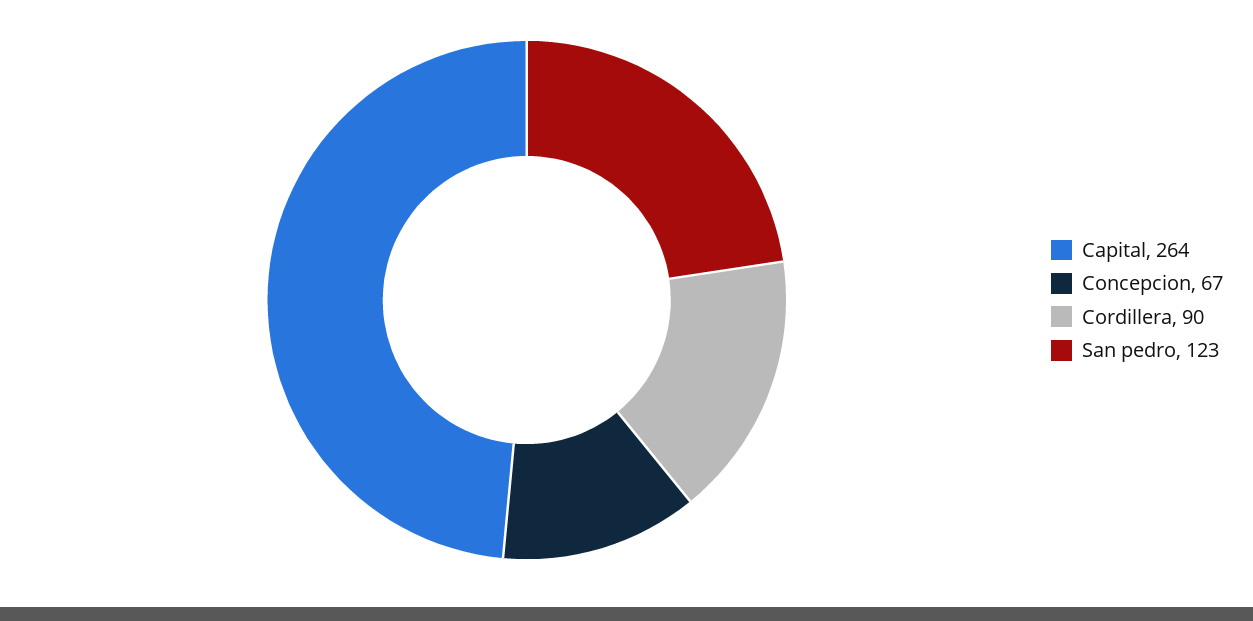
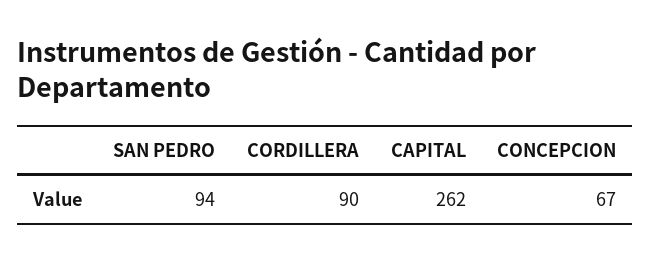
  {
-   "Capital": 264,
+   "Capital": 262,
    "Concepcion": 67,
    "Cordillera": 90,
-   "San pedro": 123
+   "San pedro": 94
  }

